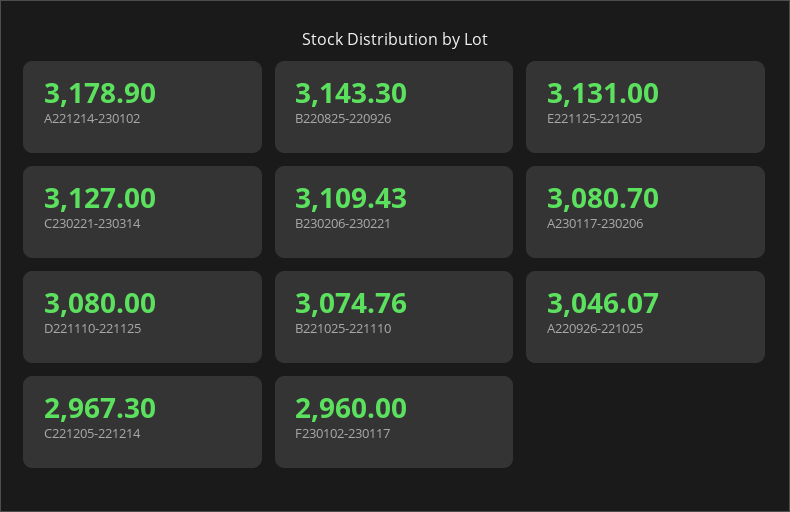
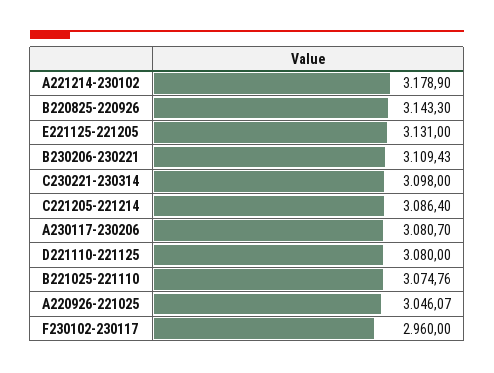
  {
    "A221214-230102": 3178.9,
    "B220825-220926": 3143.3,
    "E221125-221205": 3131,
-   "C230221-230314": 3127,
+   "C230221-230314": 3098,
    "B230206-230221": 3109.43,
    "A230117-230206": 3080.7,
    "D221110-221125": 3080,
    "B221025-221110": 3074.76,
    "A220926-221025": 3046.07,
-   "C221205-221214": 2967.3,
+   "C221205-221214": 3086.4,
    "F230102-230117": 2960
  }

